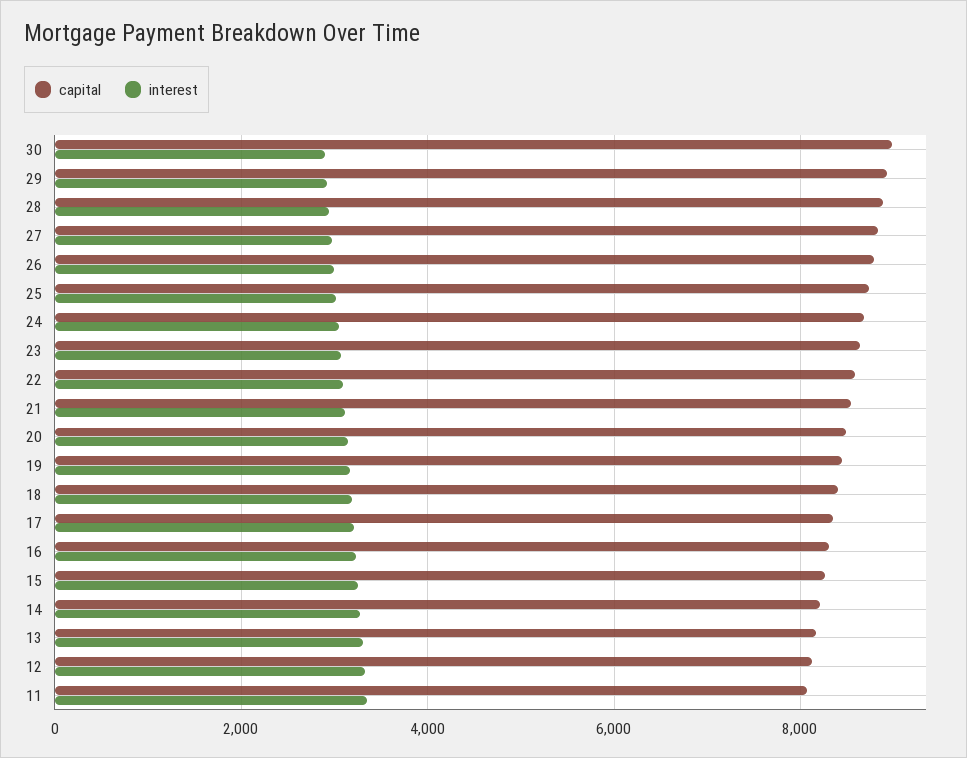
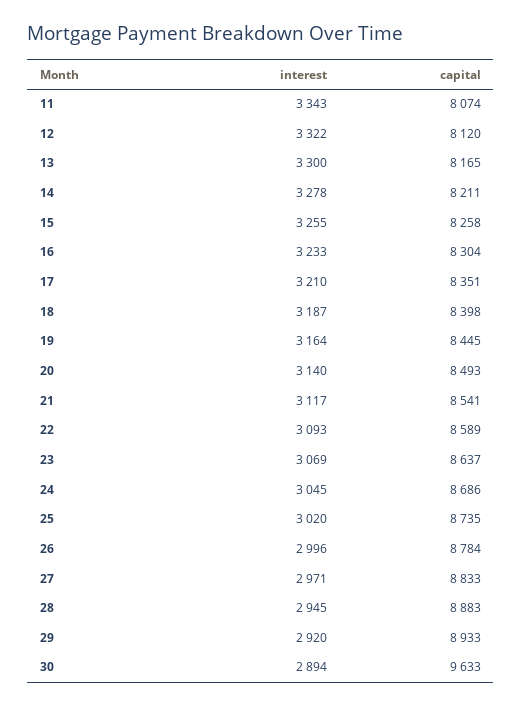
  {
    "capital": {
-     "30": 9000,
+     "30": 9633,
      "29": 8933,
      "28": 8883,
      "27": 8833,
      "26": 8784,
      "25": 8735,
      "24": 8686,
      "23": 8637,
      "22": 8589,
      "21": 8541,
      "20": 8493,
      "19": 8445,
      "18": 8398,
      "17": 8351,
      "16": 8304,
      "15": 8258,
      "14": 8211,
      "13": 8165,
      "12": 8120,
      "11": 8074
    },
    "interest": {
      "30": 2894,
      "29": 2920,
      "28": 2945,
      "27": 2971,
      "26": 2996,
      "25": 3020,
      "24": 3045,
      "23": 3069,
      "22": 3093,
      "21": 3117,
      "20": 3140,
      "19": 3164,
      "18": 3187,
      "17": 3210,
      "16": 3233,
      "15": 3255,
      "14": 3278,
      "13": 3300,
      "12": 3322,
      "11": 3343
    }
  }

